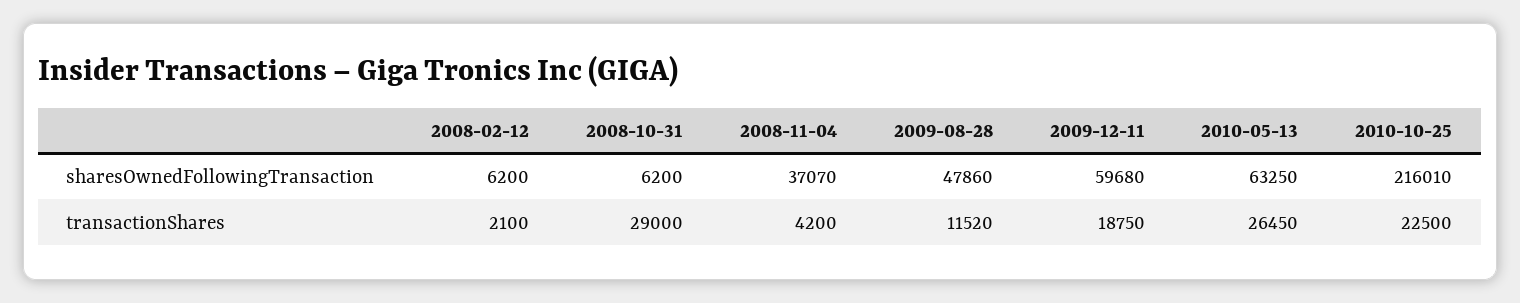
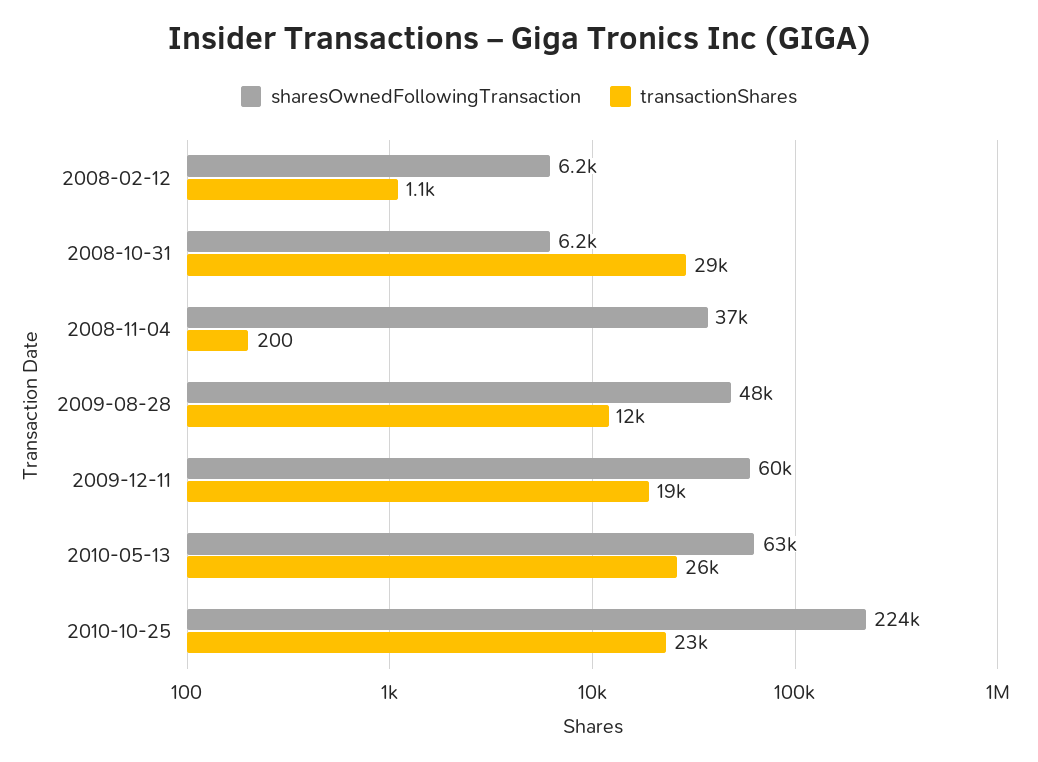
  {
    "sharesOwnedFollowingTransaction": {
      "2008-02-12": 6200,
      "2008-10-31": 6200,
      "2008-11-04": 37070,
      "2009-08-28": 47860,
      "2009-12-11": 59680,
      "2010-05-13": 63250,
-     "2010-10-25": 216010
+     "2010-10-25": 224000
    },
    "transactionShares": {
-     "2008-02-12": 2100,
+     "2008-02-12": 1100,
      "2008-10-31": 29000,
-     "2008-11-04": 4200,
+     "2008-11-04": 200,
      "2009-08-28": 11520,
      "2009-12-11": 18750,
      "2010-05-13": 26450,
      "2010-10-25": 22500
    }
  }

